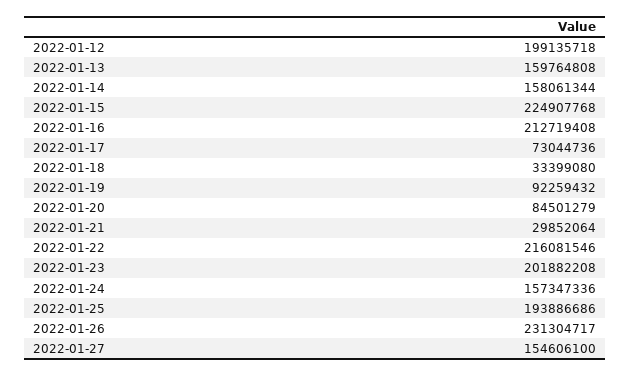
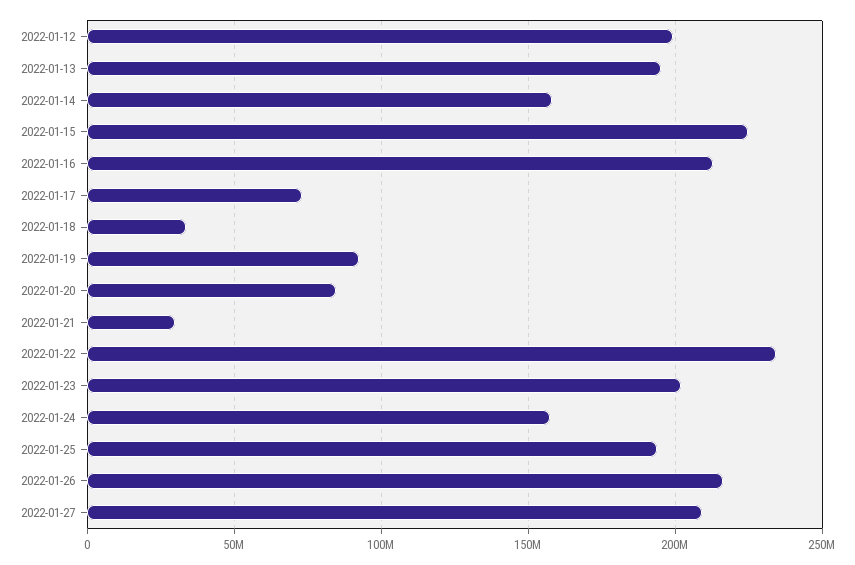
  {
    "2022-01-12": 199135718,
-   "2022-01-13": 159764808,
+   "2022-01-13": 195000000,
    "2022-01-14": 158061344,
    "2022-01-15": 224907768,
    "2022-01-16": 212719408,
    "2022-01-17": 73044736,
    "2022-01-18": 33399080,
    "2022-01-19": 92259432,
    "2022-01-20": 84501279,
    "2022-01-21": 29852064,
-   "2022-01-22": 216081546,
+   "2022-01-22": 235000000,
    "2022-01-23": 201882208,
    "2022-01-24": 157347336,
    "2022-01-25": 193886686,
-   "2022-01-26": 231304717,
+   "2022-01-26": 215000000,
-   "2022-01-27": 154606100
+   "2022-01-27": 210000000
  }

